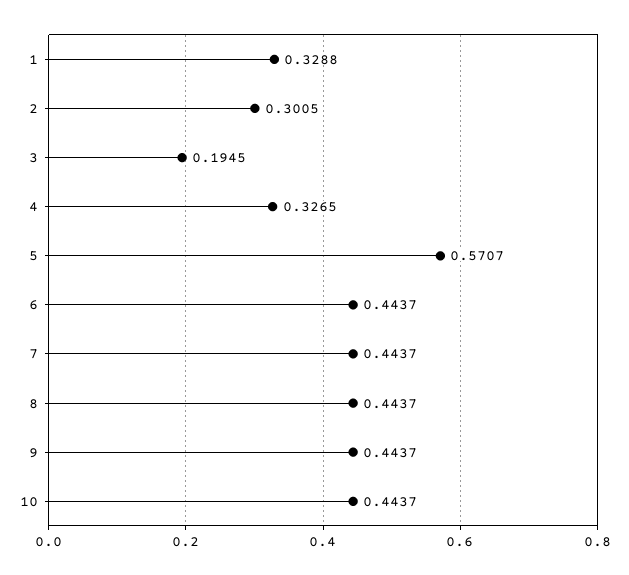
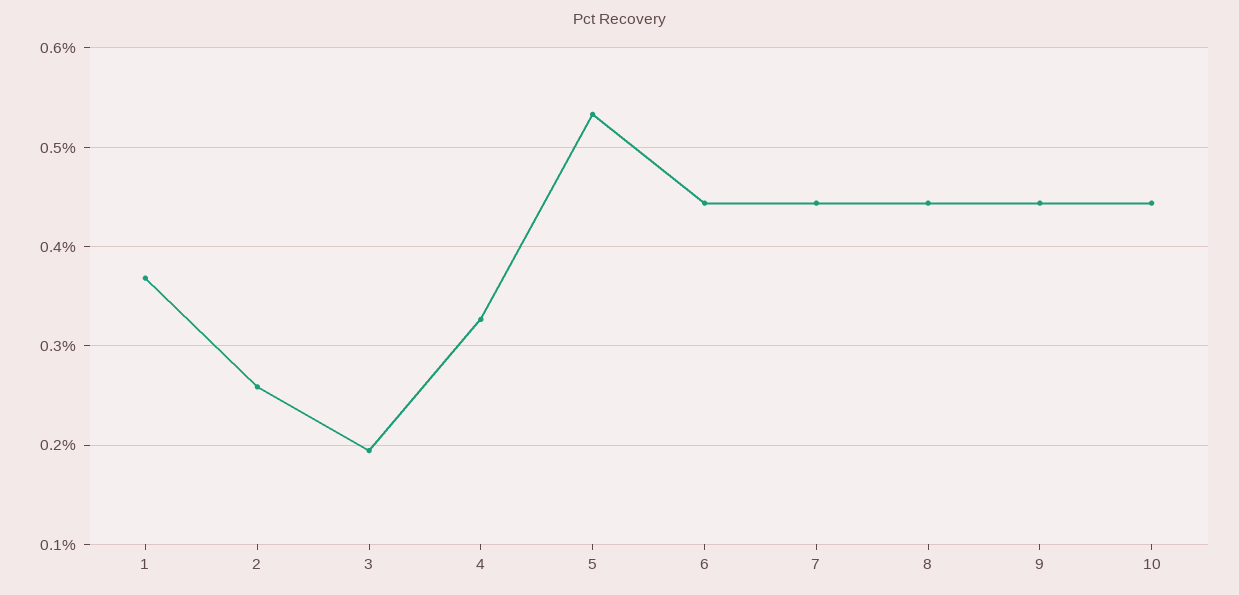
  {
-   "1": 0.3288,
+   "1": 0.37,
-   "2": 0.3005,
+   "2": 0.26,
    "3": 0.1945,
    "4": 0.3265,
-   "5": 0.5707,
+   "5": 0.53,
    "6": 0.4437,
    "7": 0.4437,
    "8": 0.4437,
    "9": 0.4437,
    "10": 0.4437
  }

